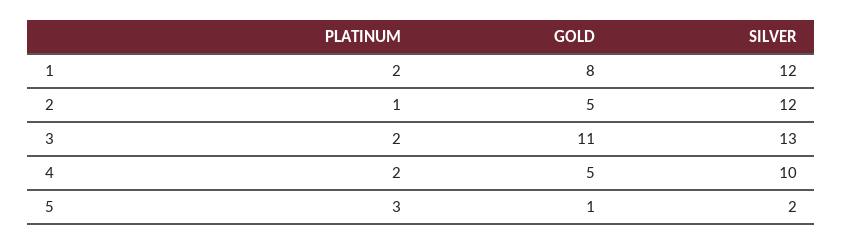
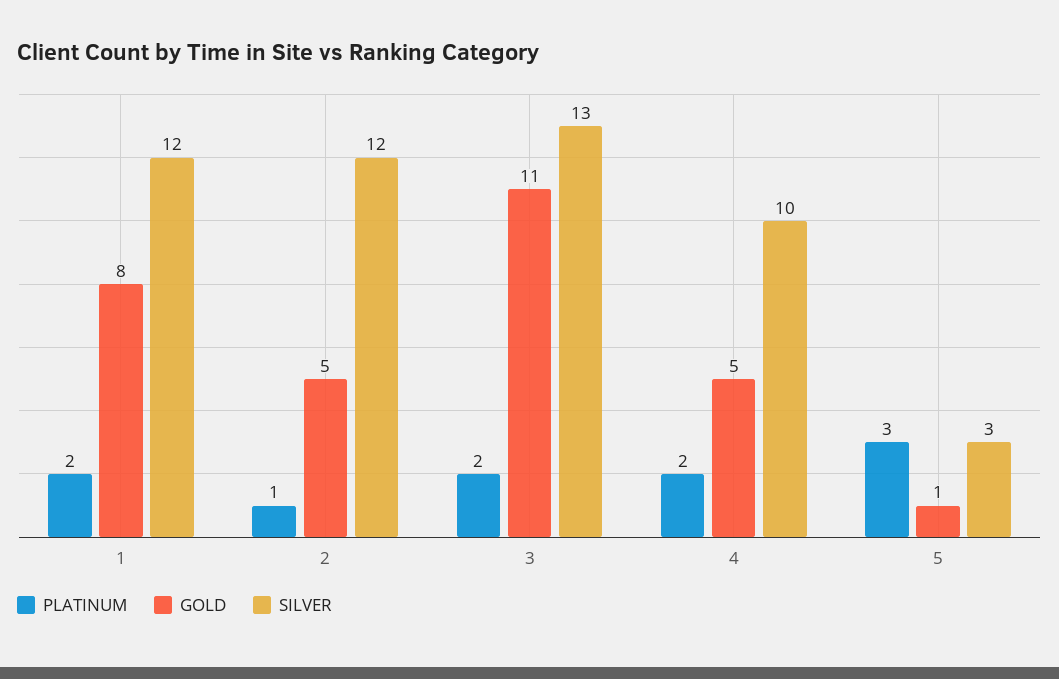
  {
    "PLATINUM": {
      "1": 2,
      "2": 1,
      "3": 2,
      "4": 2,
      "5": 3
    },
    "GOLD": {
      "1": 8,
      "2": 5,
      "3": 11,
      "4": 5,
      "5": 1
    },
    "SILVER": {
      "1": 12,
      "2": 12,
      "3": 13,
      "4": 10,
-     "5": 2
+     "5": 3
    }
  }

